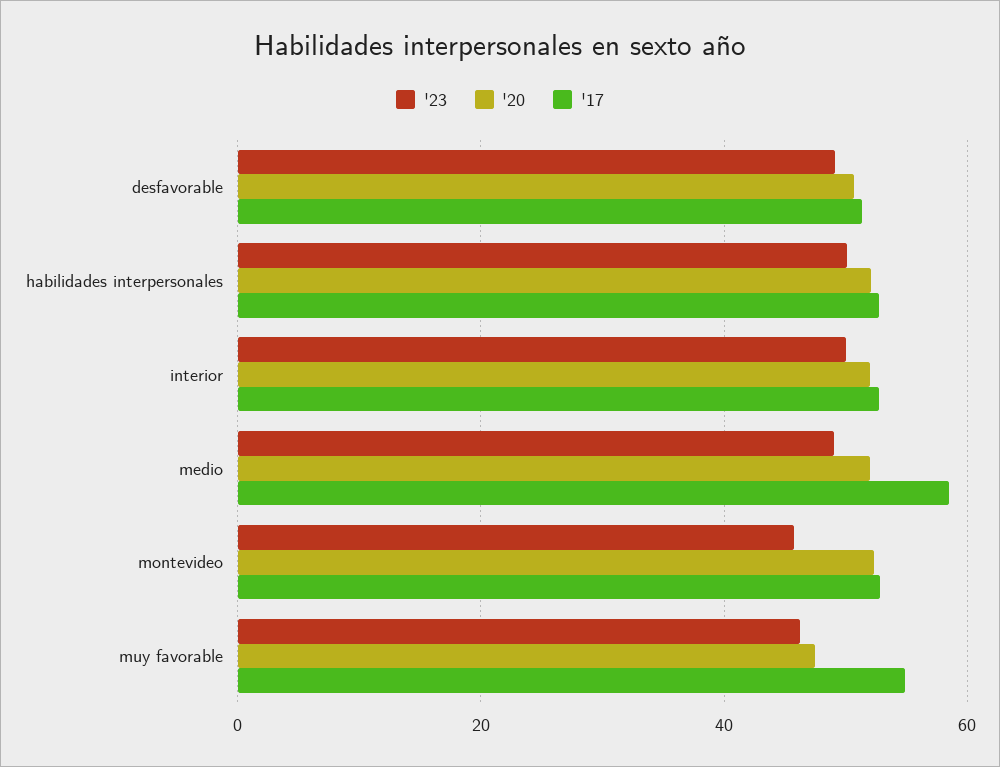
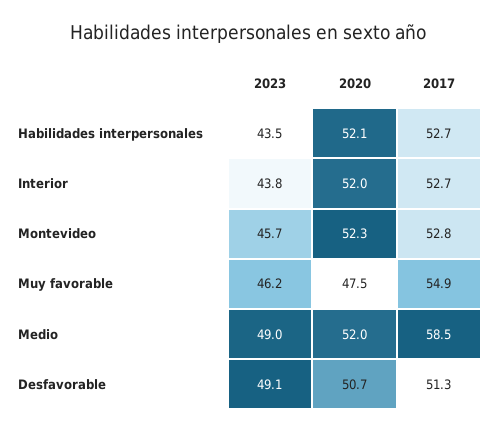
  {
    "'23": {
      "desfavorable": 49.1,
-     "habilidades interpersonales": 50,
+     "habilidades interpersonales": 43.5,
-     "interior": 50,
+     "interior": 43.8,
      "medio": 49,
      "montevideo": 45.7,
      "muy favorable": 46.2
    },
    "'20": {
      "desfavorable": 50.7,
      "habilidades interpersonales": 52.1,
      "interior": 52,
      "medio": 52,
      "montevideo": 52.3,
      "muy favorable": 47.5
    },
    "'17": {
      "desfavorable": 51.3,
      "habilidades interpersonales": 52.7,
      "interior": 52.7,
      "medio": 58.5,
      "montevideo": 52.8,
      "muy favorable": 54.9
    }
  }

